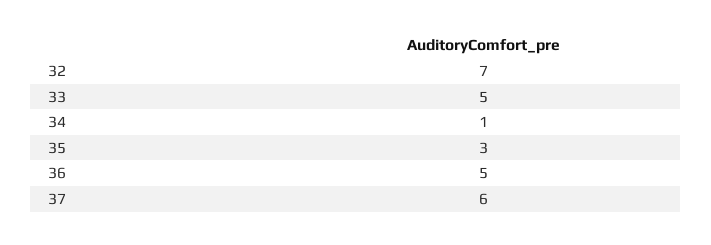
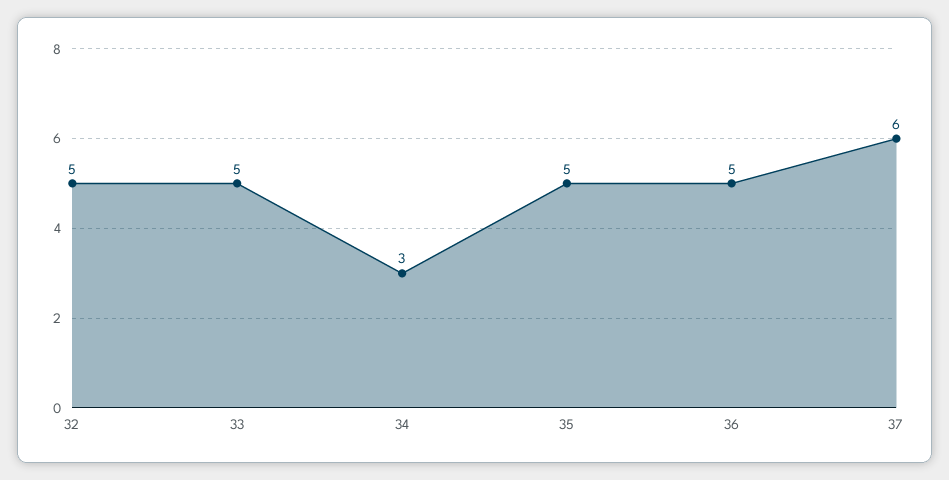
  {
-   "32": 7,
+   "32": 5,
    "33": 5,
-   "34": 1,
+   "34": 3,
-   "35": 3,
+   "35": 5,
    "36": 5,
    "37": 6
  }

